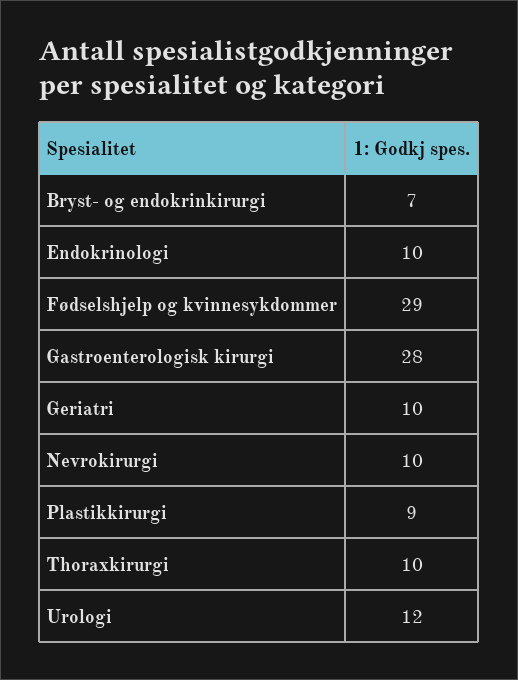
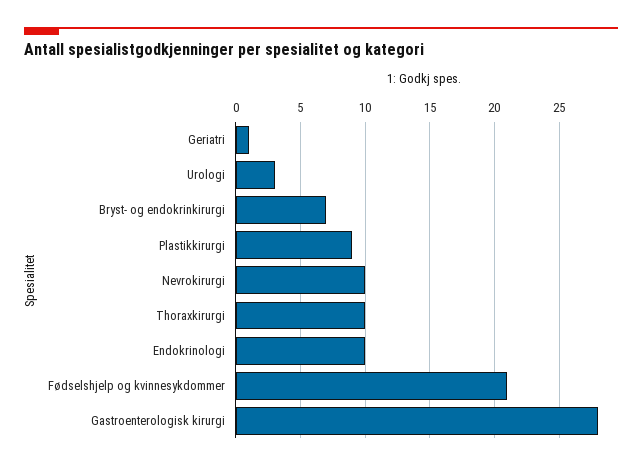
  {
    "Bryst- og endokrinkirurgi": 7,
    "Endokrinologi": 10,
-   "Fødselshjelp og kvinnesykdommer": 29,
+   "Fødselshjelp og kvinnesykdommer": 21,
    "Gastroenterologisk kirurgi": 28,
-   "Geriatri": 10,
+   "Geriatri": 1,
    "Nevrokirurgi": 10,
    "Plastikkirurgi": 9,
    "Thoraxkirurgi": 10,
-   "Urologi": 12
+   "Urologi": 3
  }

